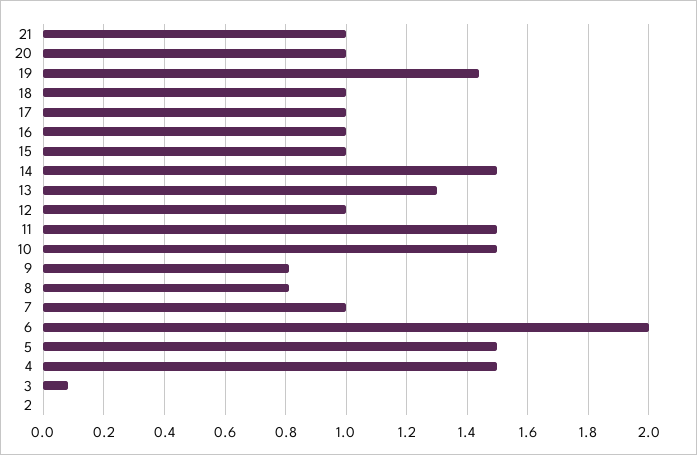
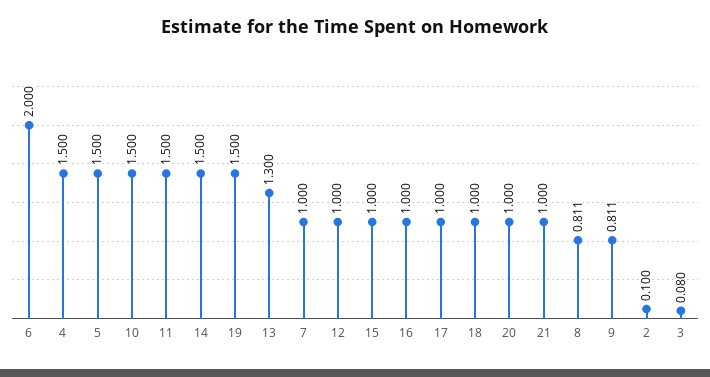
  {
    "21": 1,
    "20": 1,
-   "19": 1.44,
+   "19": 1.5,
    "18": 1,
    "17": 1,
    "16": 1,
    "15": 1,
    "14": 1.5,
    "13": 1.3,
    "12": 1,
    "11": 1.5,
    "10": 1.5,
    "9": 0.811,
    "8": 0.811,
    "7": 1,
    "6": 2,
    "5": 1.5,
    "4": 1.5,
    "3": 0.08,
-   "2": 0
+   "2": 0.1
  }

